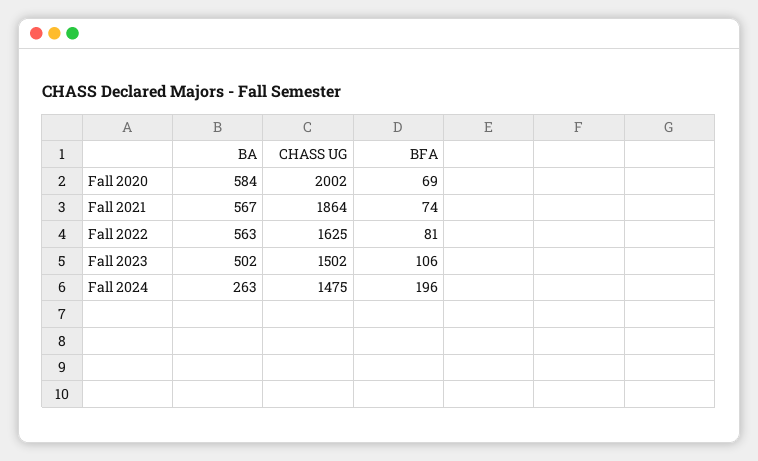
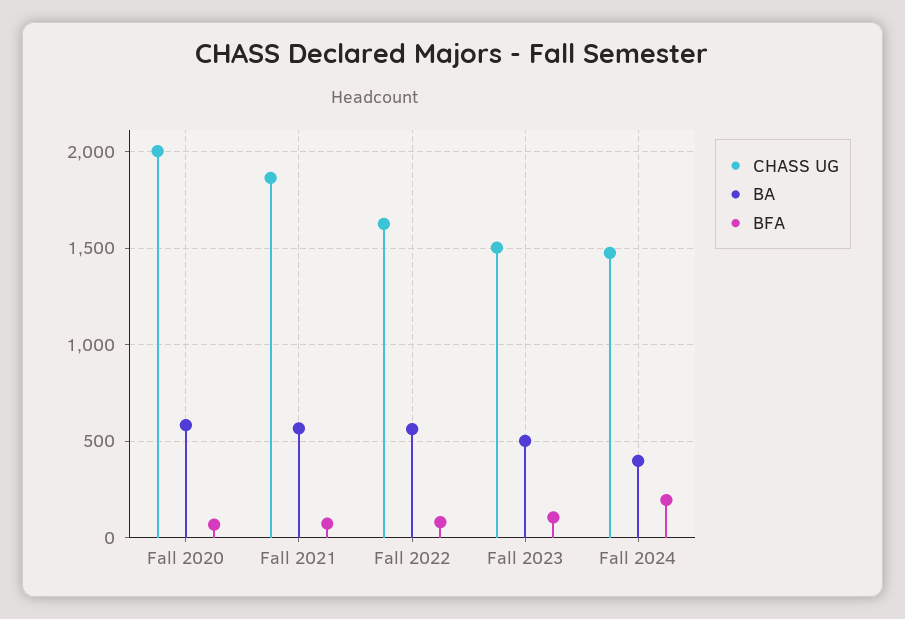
  {
    "BA": {
      "Fall 2020": 584,
      "Fall 2021": 567,
      "Fall 2022": 563,
      "Fall 2023": 502,
-     "Fall 2024": 263
+     "Fall 2024": 400
    },
    "CHASS UG": {
      "Fall 2020": 2002,
      "Fall 2021": 1864,
      "Fall 2022": 1625,
      "Fall 2023": 1502,
      "Fall 2024": 1475
    },
    "BFA": {
      "Fall 2020": 69,
      "Fall 2021": 74,
      "Fall 2022": 81,
      "Fall 2023": 106,
      "Fall 2024": 196
    }
  }

